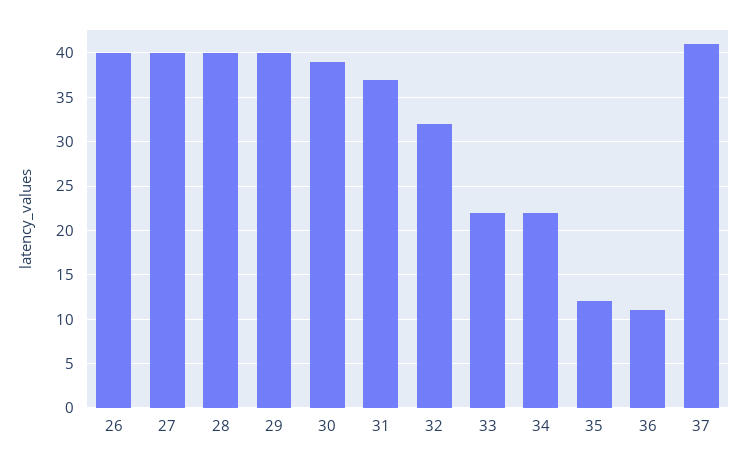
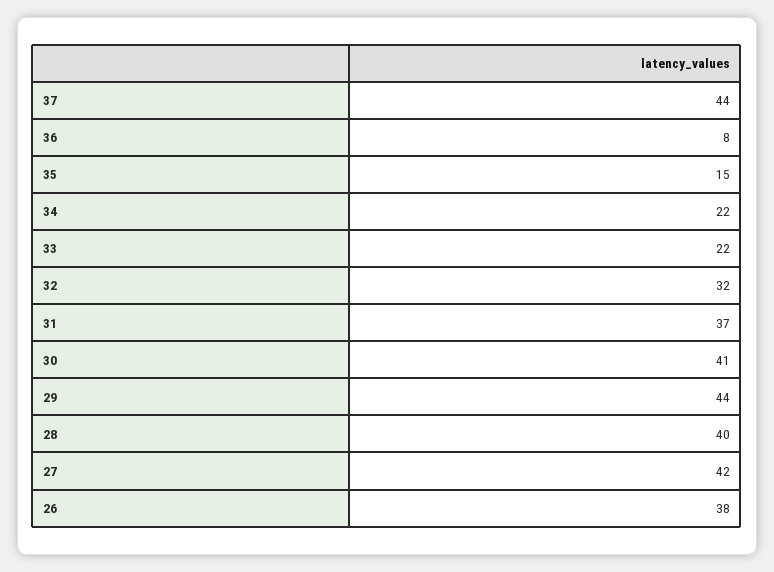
  {
-   "26": 40,
+   "26": 38,
-   "27": 40,
+   "27": 42,
    "28": 40,
-   "29": 40,
+   "29": 44,
-   "30": 39,
+   "30": 41,
    "31": 37,
    "32": 32,
    "33": 22,
    "34": 22,
-   "35": 12,
+   "35": 15,
-   "36": 11,
+   "36": 8,
-   "37": 41
+   "37": 44
  }

